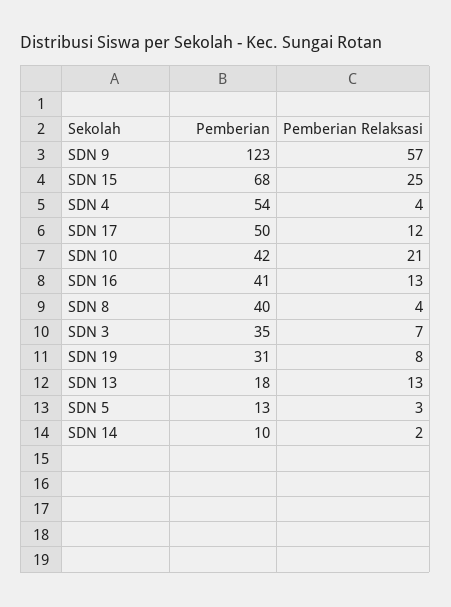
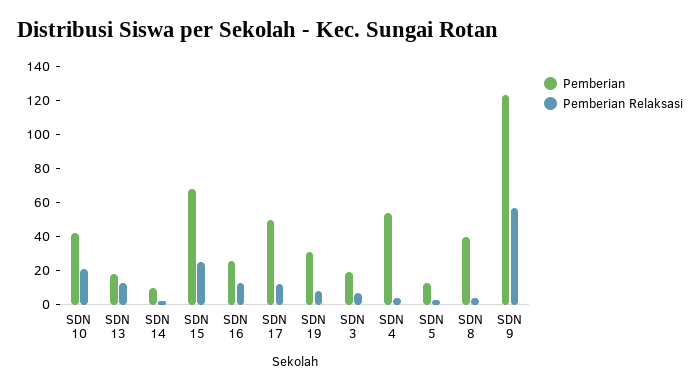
  {
    "Pemberian": {
      "SDN 9": 123,
      "SDN 15": 68,
      "SDN 4": 54,
      "SDN 17": 50,
      "SDN 10": 42,
-     "SDN 16": 41,
+     "SDN 16": 25,
      "SDN 8": 40,
-     "SDN 3": 35,
+     "SDN 3": 20,
      "SDN 19": 31,
      "SDN 13": 18,
      "SDN 5": 13,
      "SDN 14": 10
    },
    "Pemberian Relaksasi": {
      "SDN 9": 57,
      "SDN 15": 25,
      "SDN 4": 4,
      "SDN 17": 12,
      "SDN 10": 21,
      "SDN 16": 13,
      "SDN 8": 4,
      "SDN 3": 7,
      "SDN 19": 8,
      "SDN 13": 13,
      "SDN 5": 3,
      "SDN 14": 2
    }
  }

